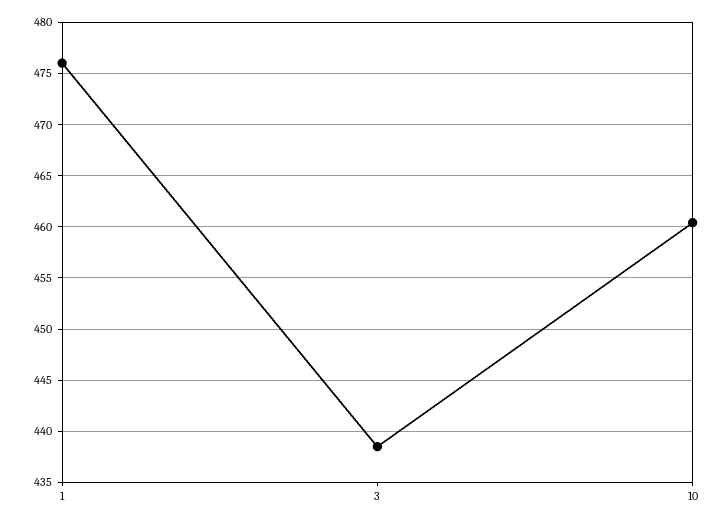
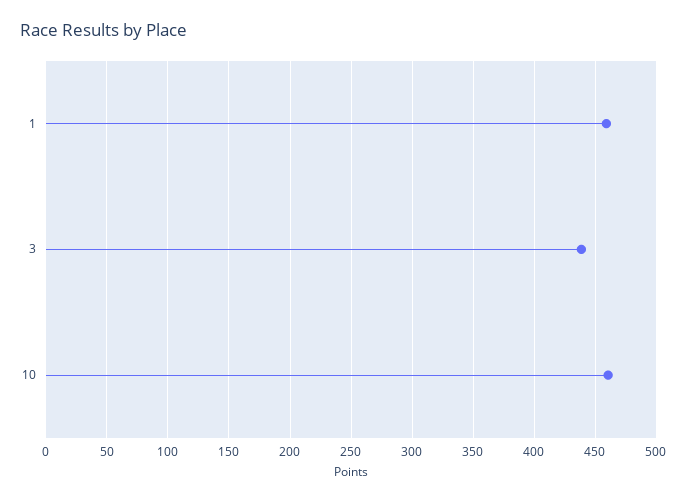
  {
-   "1": 476,
+   "1": 460,
    "3": 439,
    "10": 460
  }

